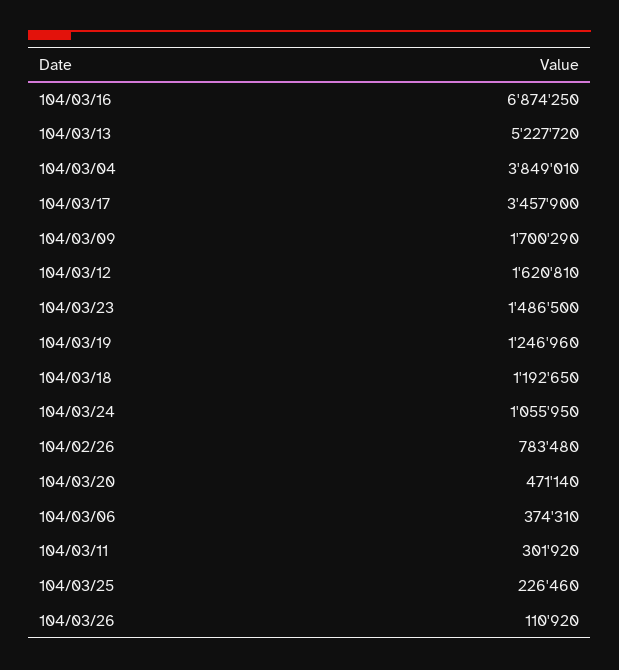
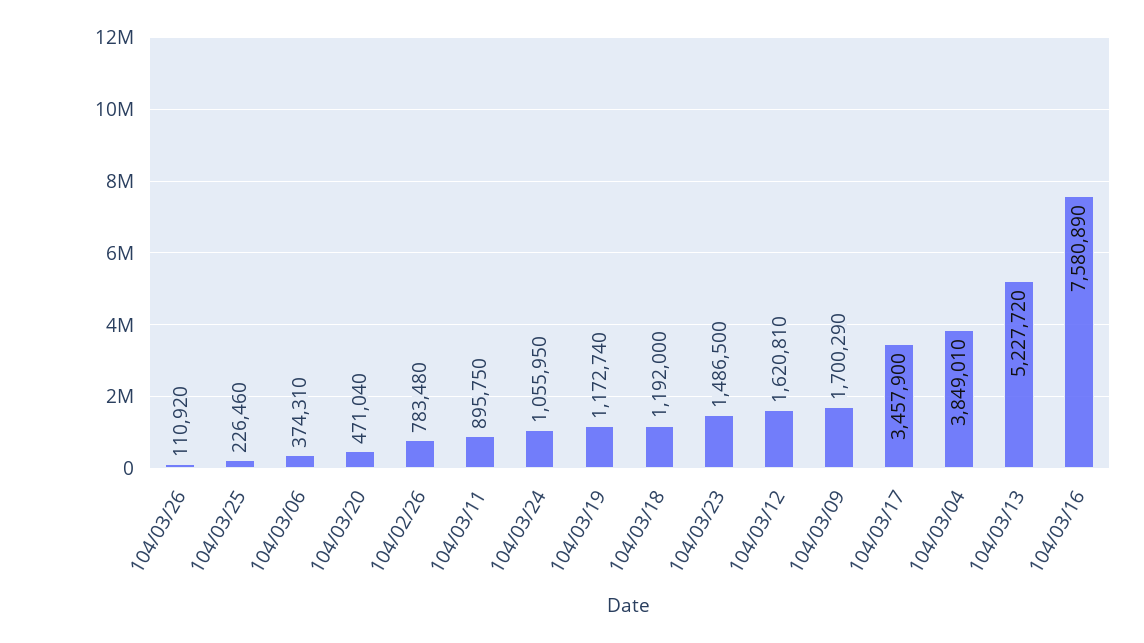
  {
-   "104/03/16": 6874250,
+   "104/03/16": 7580890,
    "104/03/13": 5227720,
    "104/03/04": 3849010,
    "104/03/17": 3457900,
    "104/03/09": 1700290,
    "104/03/12": 1620810,
    "104/03/23": 1486500,
-   "104/03/19": 1246960,
+   "104/03/19": 1172740,
-   "104/03/18": 1192650,
+   "104/03/18": 1192000,
    "104/03/24": 1055950,
    "104/02/26": 783480,
-   "104/03/20": 471140,
+   "104/03/20": 471040,
    "104/03/06": 374310,
-   "104/03/11": 301920,
+   "104/03/11": 895750,
    "104/03/25": 226460,
    "104/03/26": 110920
  }

